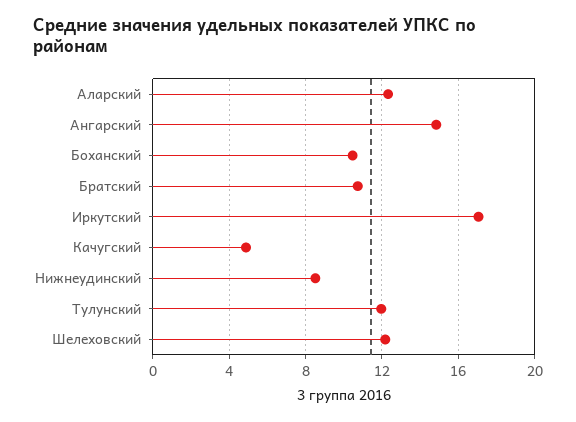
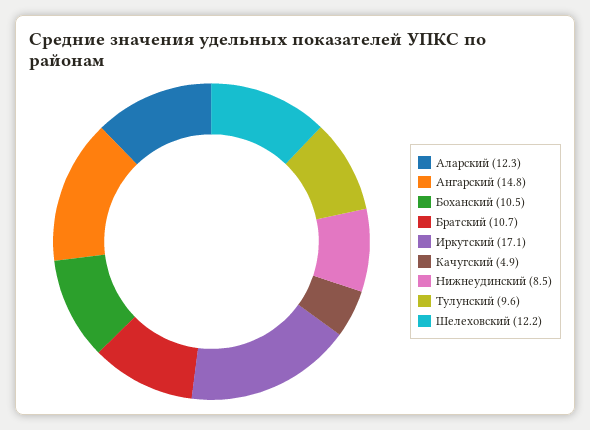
  {
    "Аларский": 12.3,
    "Ангарский": 14.8,
    "Боханский": 10.5,
    "Братский": 10.7,
    "Иркутский": 17.1,
    "Качугский": 4.9,
    "Нижнеудинский": 8.5,
-   "Тулунский": 12,
+   "Тулунский": 9.6,
    "Шелеховский": 12.2
  }

